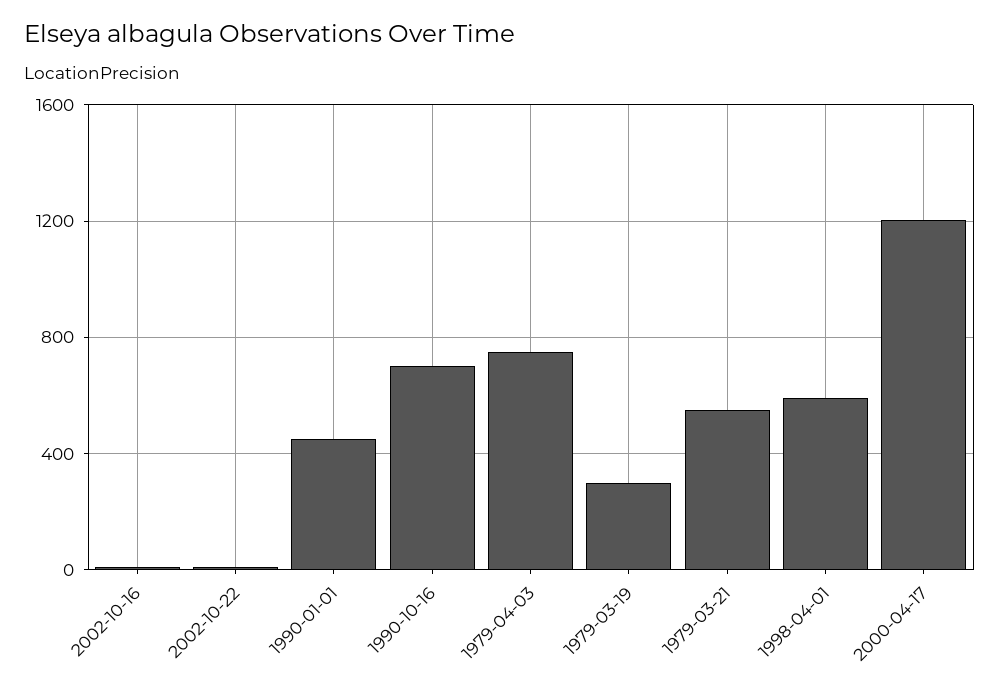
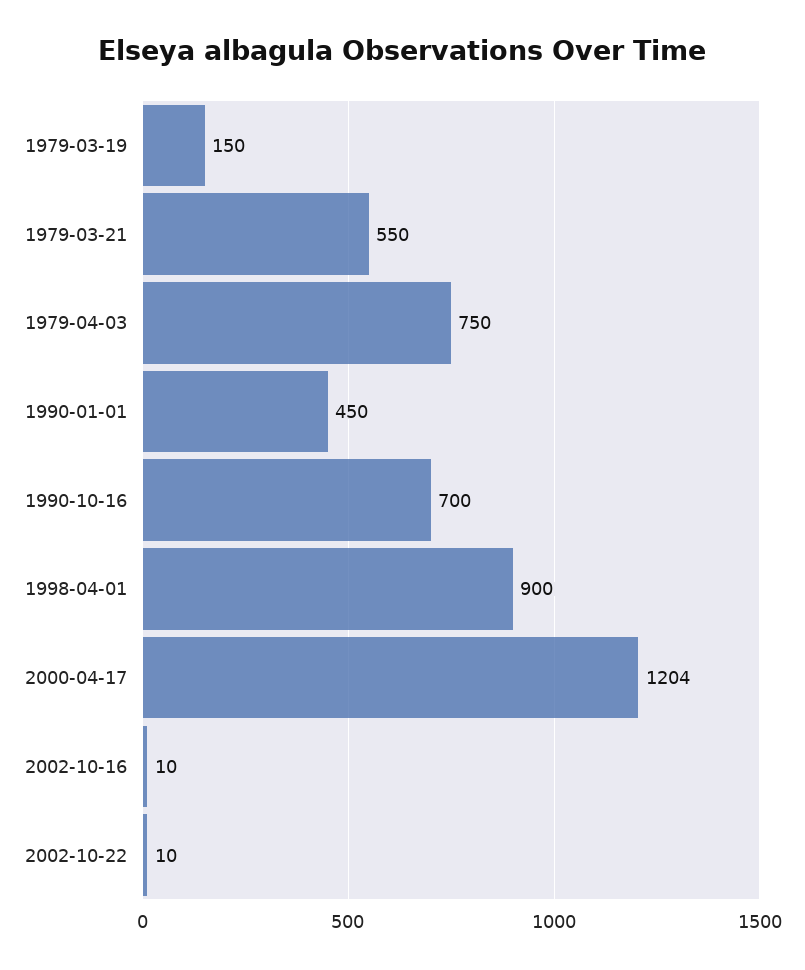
  {
    "2002-10-16": 10,
    "2002-10-22": 10,
    "1990-01-01": 450,
    "1990-10-16": 700,
    "1979-04-03": 750,
-   "1979-03-19": 300,
+   "1979-03-19": 150,
    "1979-03-21": 550,
-   "1998-04-01": 600,
+   "1998-04-01": 900,
    "2000-04-17": 1204
  }

